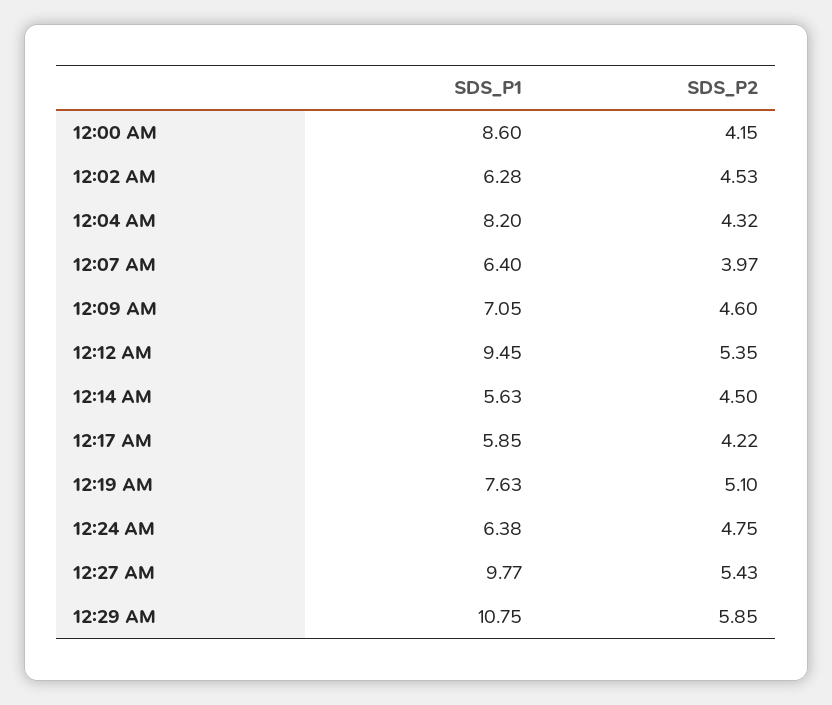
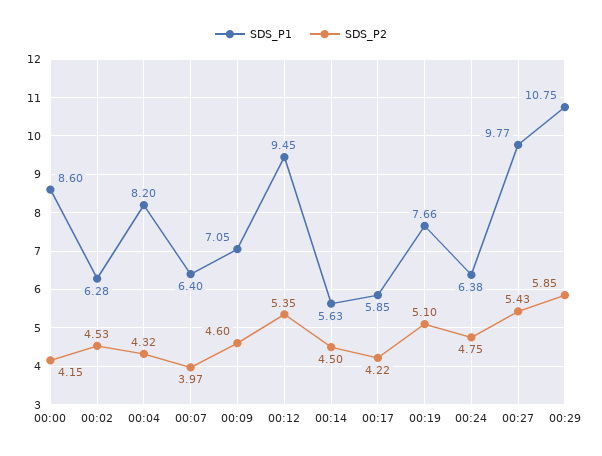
  {
    "SDS_P1": {
      "12:00 AM": 8.6,
      "12:02 AM": 6.28,
      "12:04 AM": 8.2,
      "12:07 AM": 6.4,
      "12:09 AM": 7.05,
      "12:12 AM": 9.45,
      "12:14 AM": 5.63,
      "12:17 AM": 5.85,
-     "12:19 AM": 7.63,
+     "12:19 AM": 7.66,
      "12:24 AM": 6.38,
      "12:27 AM": 9.77,
      "12:29 AM": 10.75
    },
    "SDS_P2": {
      "12:00 AM": 4.15,
      "12:02 AM": 4.53,
      "12:04 AM": 4.32,
      "12:07 AM": 3.97,
      "12:09 AM": 4.6,
      "12:12 AM": 5.35,
      "12:14 AM": 4.5,
      "12:17 AM": 4.22,
      "12:19 AM": 5.1,
      "12:24 AM": 4.75,
      "12:27 AM": 5.43,
      "12:29 AM": 5.85
    }
  }

